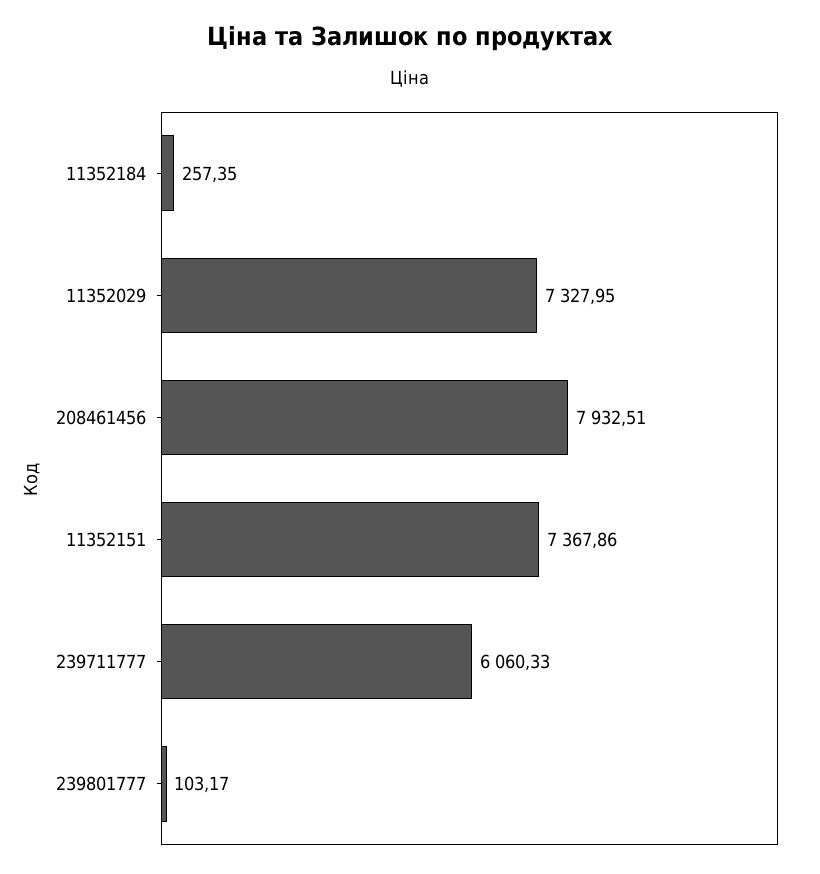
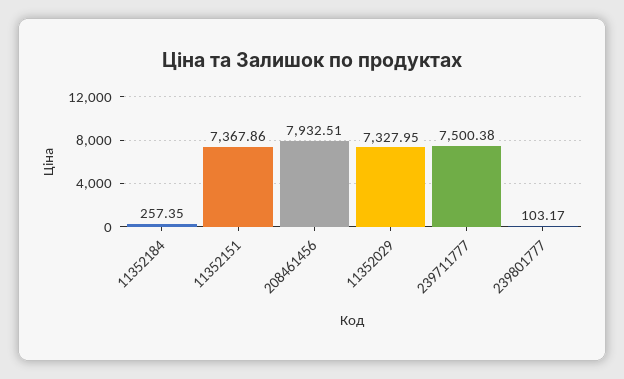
  {
    "11352184": 257.35,
    "11352029": 7327.95,
    "208461456": 7932.51,
    "11352151": 7367.86,
-   "239711777": 6060.33,
+   "239711777": 7500.38,
    "239801777": 103.17
  }

